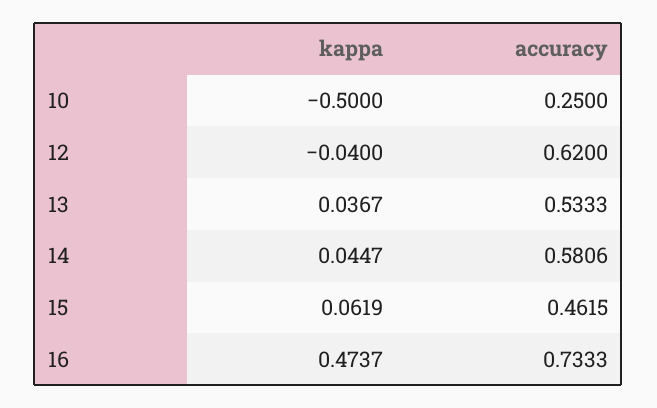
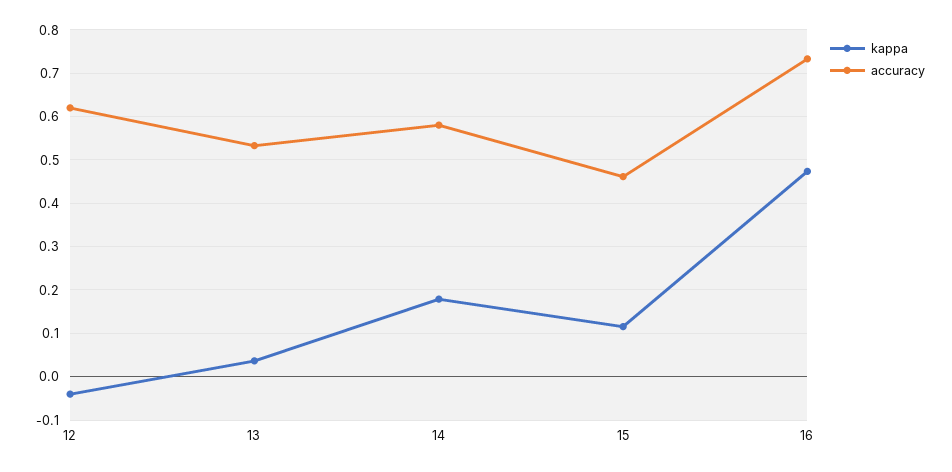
  {
    "kappa": {
-     "10": -0.5,
      "12": -0.04,
      "13": 0.0367,
-     "14": 0.0447,
+     "14": 0.18,
-     "15": 0.0619,
+     "15": 0.12,
      "16": 0.4737
    },
    "accuracy": {
-     "10": 0.25,
      "12": 0.62,
      "13": 0.5333,
      "14": 0.5806,
      "15": 0.4615,
      "16": 0.7333
    }
  }

